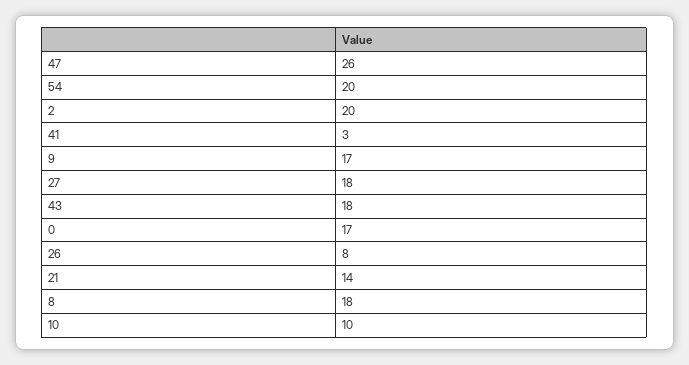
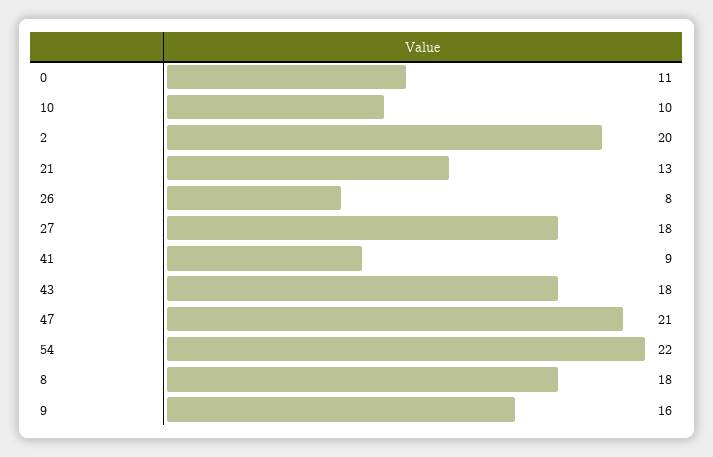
  {
-   "47": 26,
+   "47": 21,
-   "54": 20,
+   "54": 22,
    "2": 20,
-   "41": 3,
+   "41": 9,
-   "9": 17,
+   "9": 16,
    "27": 18,
    "43": 18,
-   "0": 17,
+   "0": 11,
    "26": 8,
-   "21": 14,
+   "21": 13,
    "8": 18,
    "10": 10
  }

